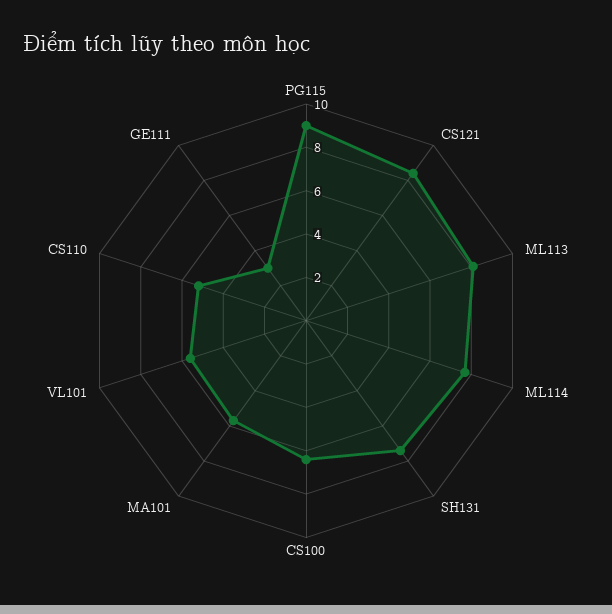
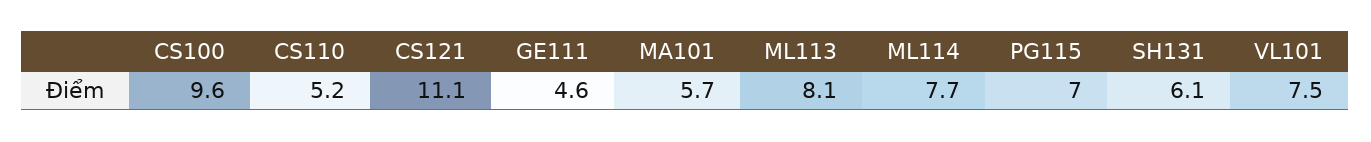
  {
-   "PG115": 9,
+   "PG115": 7,
-   "CS121": 8.5,
+   "CS121": 11.1,
    "ML113": 8.1,
    "ML114": 7.7,
-   "SH131": 7.5,
+   "SH131": 6.1,
-   "CS100": 6.5,
+   "CS100": 9.6,
    "MA101": 5.7,
-   "VL101": 5.5,
+   "VL101": 7.5,
    "CS110": 5.2,
-   "GE111": 3
+   "GE111": 4.6
  }

